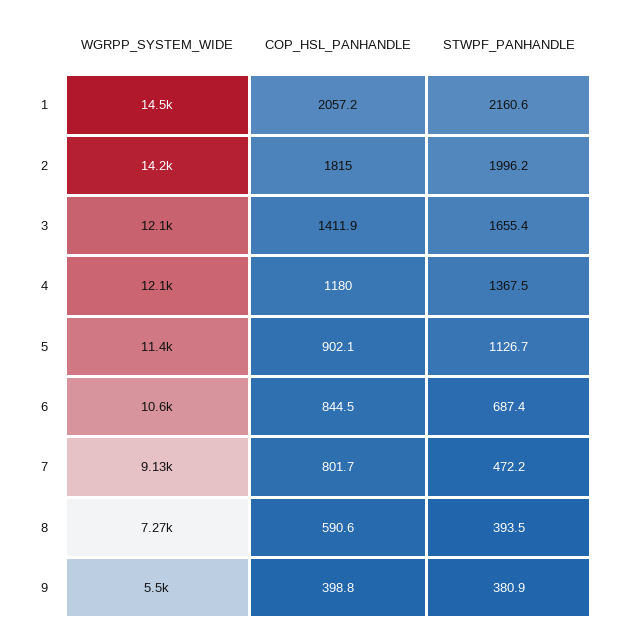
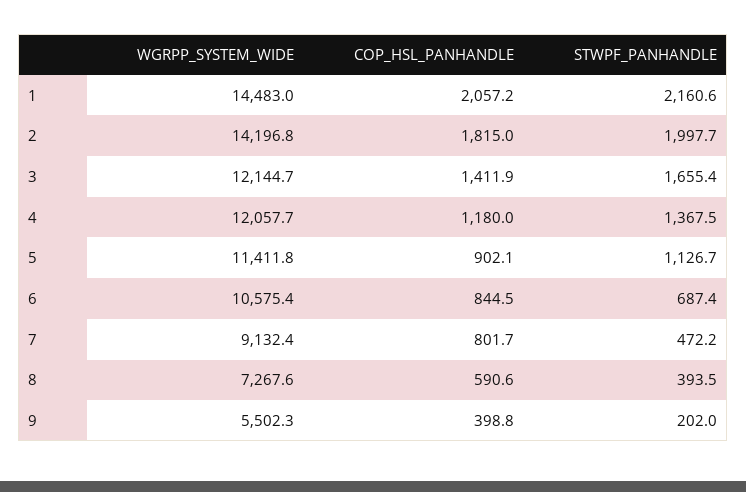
  {
    "WGRPP_SYSTEM_WIDE": {
      "1": 14483,
      "2": 14196.8,
      "3": 12144.7,
      "4": 12057.7,
      "5": 11411.8,
      "6": 10575.4,
      "7": 9132.4,
      "8": 7267.6,
      "9": 5502.3
    },
    "COP_HSL_PANHANDLE": {
      "1": 2057.2,
      "2": 1815,
      "3": 1411.9,
      "4": 1180,
      "5": 902.1,
      "6": 844.5,
      "7": 801.7,
      "8": 590.6,
      "9": 398.8
    },
    "STWPF_PANHANDLE": {
      "1": 2160.6,
-     "2": 1996.2,
+     "2": 1997.7,
      "3": 1655.4,
      "4": 1367.5,
      "5": 1126.7,
      "6": 687.4,
      "7": 472.2,
      "8": 393.5,
-     "9": 380.9
+     "9": 202
    }
  }

